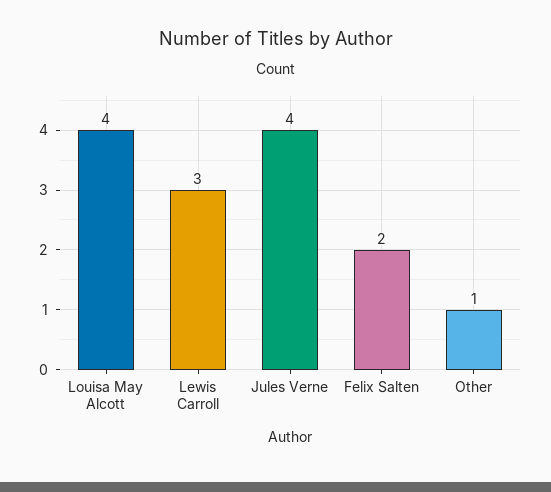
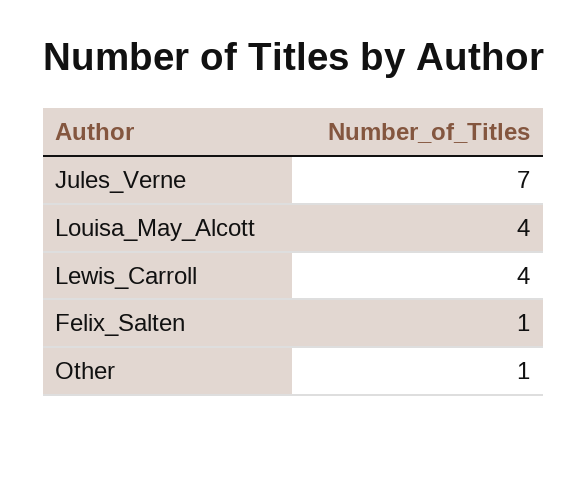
  {
    "Louisa May Alcott": 4,
-   "Lewis Carroll": 3,
+   "Lewis Carroll": 4,
-   "Jules Verne": 4,
+   "Jules Verne": 7,
-   "Felix Salten": 2,
+   "Felix Salten": 1,
    "Other": 1
  }

